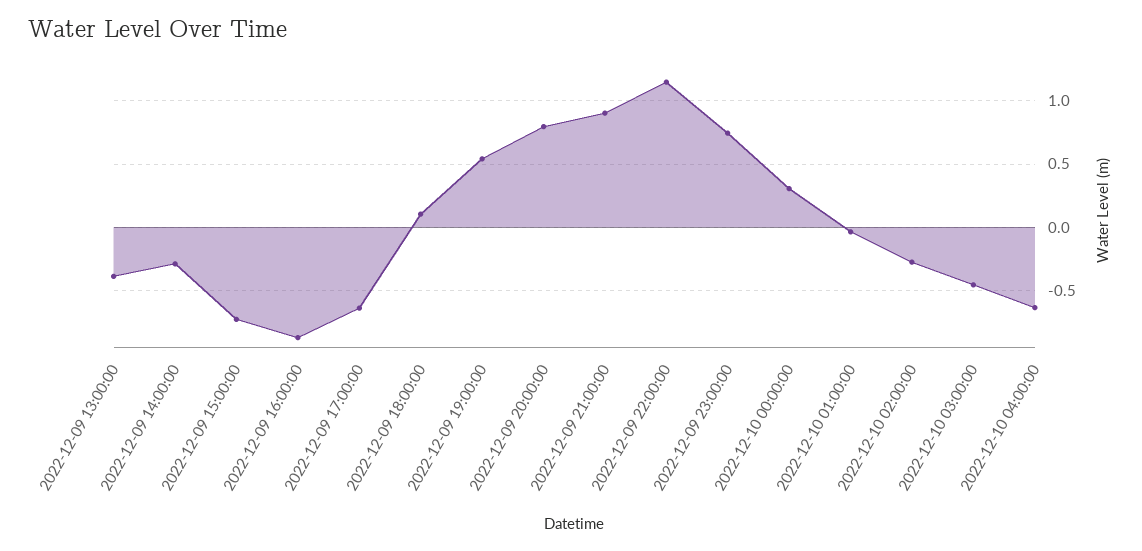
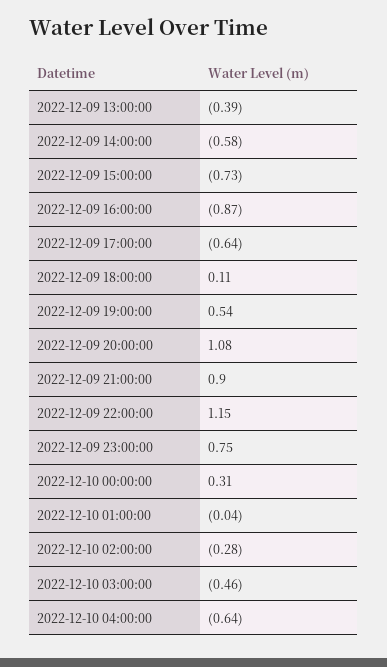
  {
    "2022-12-09 13:00:00": -0.39,
-   "2022-12-09 14:00:00": -0.3,
+   "2022-12-09 14:00:00": -0.58,
    "2022-12-09 15:00:00": -0.73,
    "2022-12-09 16:00:00": -0.87,
    "2022-12-09 17:00:00": -0.64,
    "2022-12-09 18:00:00": 0.11,
    "2022-12-09 19:00:00": 0.54,
-   "2022-12-09 20:00:00": 0.8,
+   "2022-12-09 20:00:00": 1.08,
    "2022-12-09 21:00:00": 0.9,
    "2022-12-09 22:00:00": 1.15,
    "2022-12-09 23:00:00": 0.75,
    "2022-12-10 00:00:00": 0.31,
    "2022-12-10 01:00:00": -0.04,
    "2022-12-10 02:00:00": -0.28,
    "2022-12-10 03:00:00": -0.46,
    "2022-12-10 04:00:00": -0.64
  }

